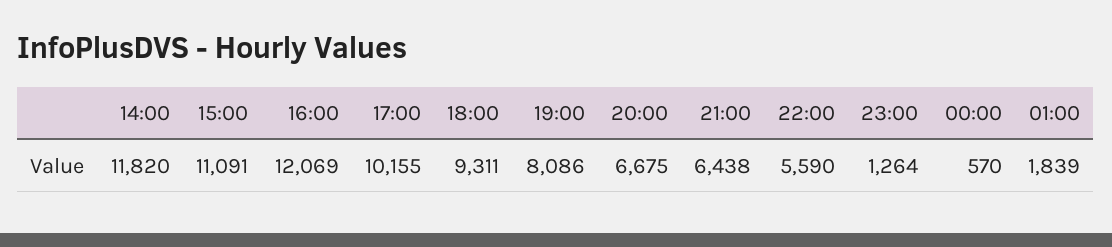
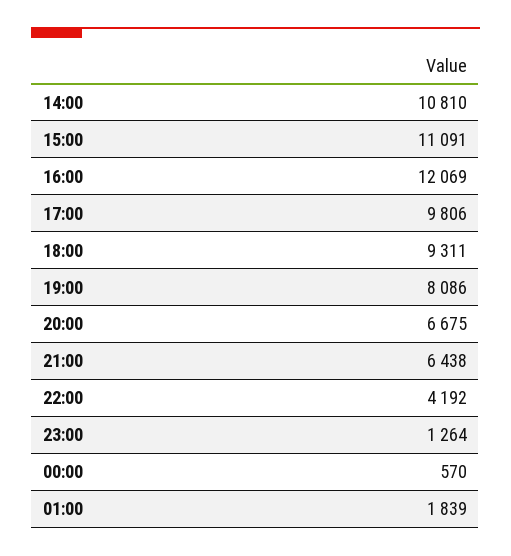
  {
-   "14:00": 11820,
+   "14:00": 10810,
    "15:00": 11091,
    "16:00": 12069,
-   "17:00": 10155,
+   "17:00": 9806,
    "18:00": 9311,
    "19:00": 8086,
    "20:00": 6675,
    "21:00": 6438,
-   "22:00": 5590,
+   "22:00": 4192,
    "23:00": 1264,
    "00:00": 570,
    "01:00": 1839
  }

